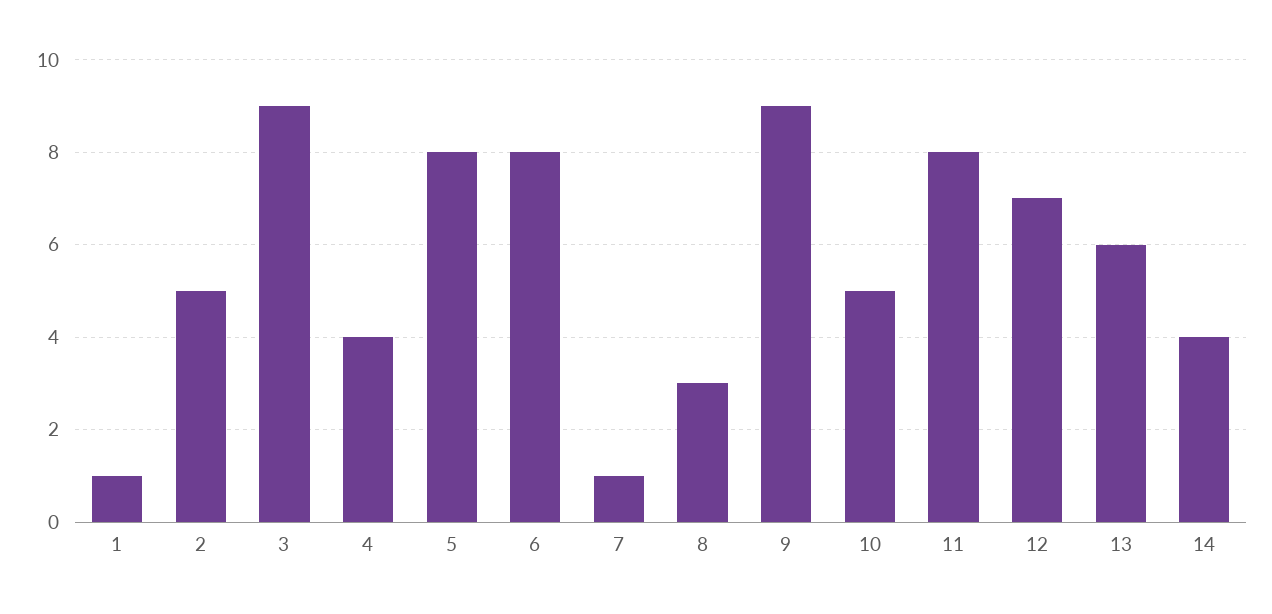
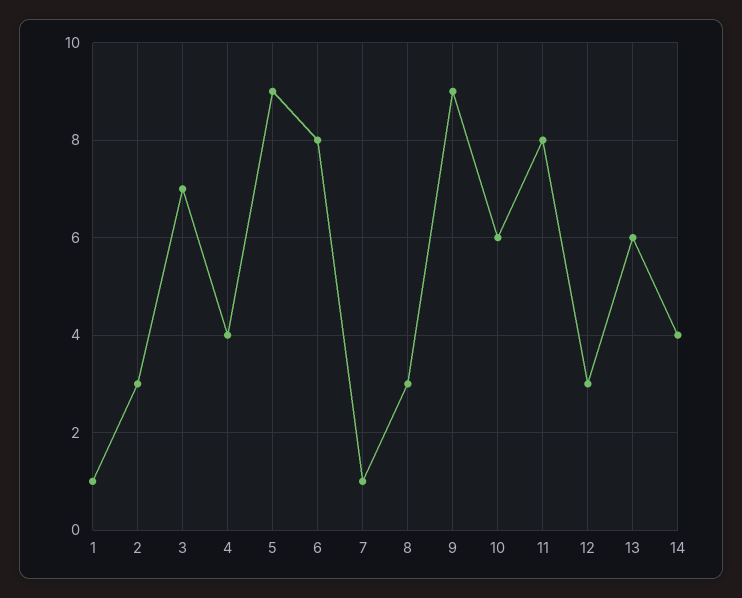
  {
    "1": 1,
-   "2": 5,
+   "2": 3,
-   "3": 9,
+   "3": 7,
    "4": 4,
-   "5": 8,
+   "5": 9,
    "6": 8,
    "7": 1,
    "8": 3,
    "9": 9,
-   "10": 5,
+   "10": 6,
    "11": 8,
-   "12": 7,
+   "12": 3,
    "13": 6,
    "14": 4
  }

